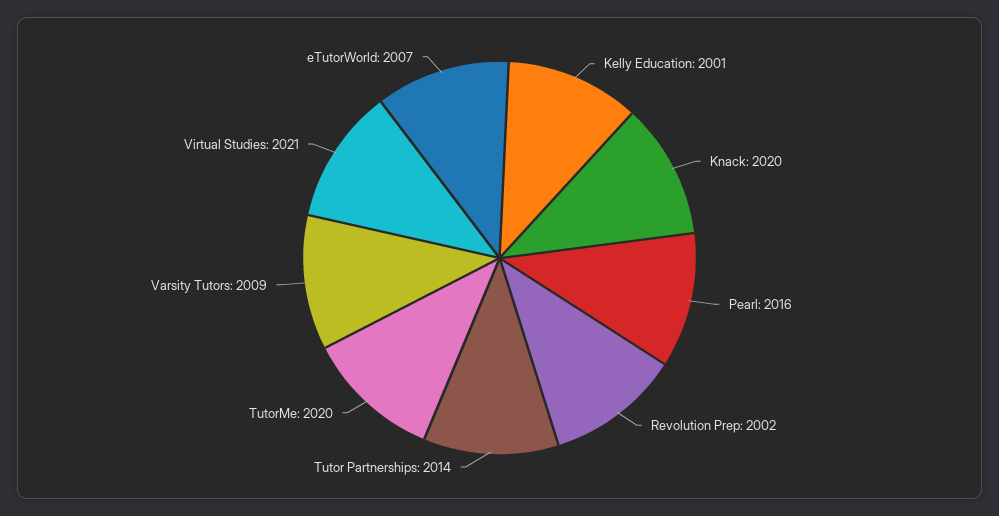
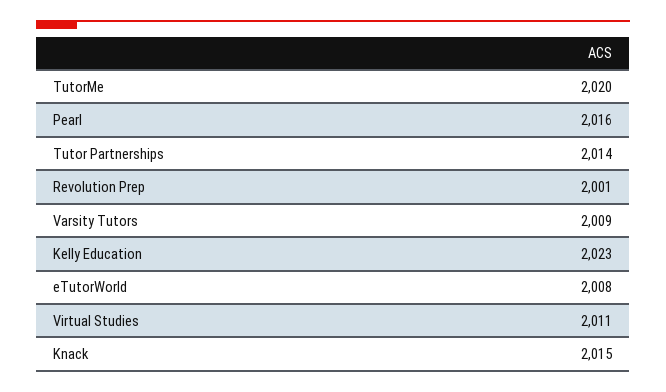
  {
-   "Kelly Education": 2001,
+   "Kelly Education": 2023,
-   "Knack": 2020,
+   "Knack": 2015,
    "Pearl": 2016,
-   "Revolution Prep": 2002,
+   "Revolution Prep": 2001,
    "Tutor Partnerships": 2014,
    "TutorMe": 2020,
    "Varsity Tutors": 2009,
-   "Virtual Studies": 2021,
+   "Virtual Studies": 2011,
-   "eTutorWorld": 2007
+   "eTutorWorld": 2008
  }

